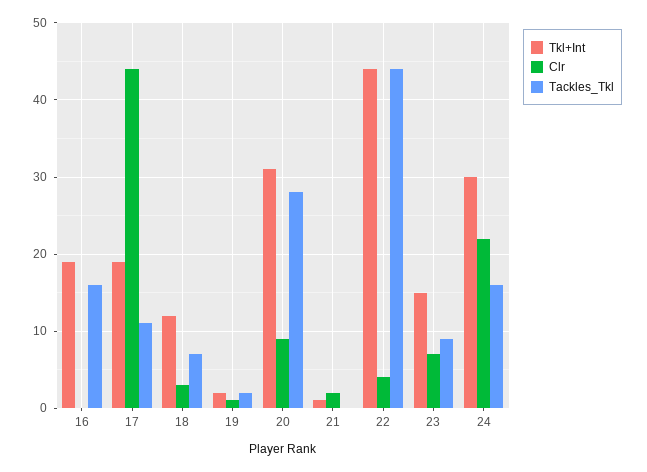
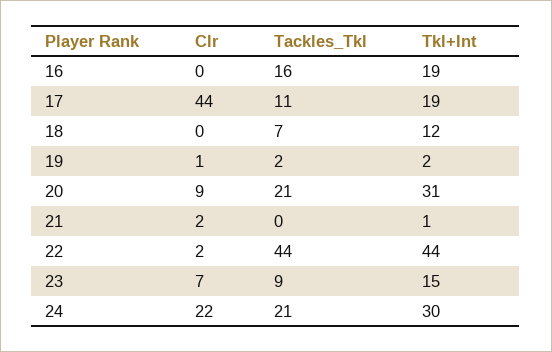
  {
    "Tkl+Int": {
      "16": 19,
      "17": 19,
      "18": 12,
      "19": 2,
      "20": 31,
      "21": 1,
      "22": 44,
      "23": 15,
      "24": 30
    },
    "Clr": {
      "16": 0,
      "17": 44,
-     "18": 3,
+     "18": 0,
      "19": 1,
      "20": 9,
      "21": 2,
-     "22": 4,
+     "22": 2,
      "23": 7,
      "24": 22
    },
    "Tackles_Tkl": {
      "16": 16,
      "17": 11,
      "18": 7,
      "19": 2,
-     "20": 28,
+     "20": 21,
      "21": 0,
      "22": 44,
      "23": 9,
-     "24": 16
+     "24": 21
    }
  }

